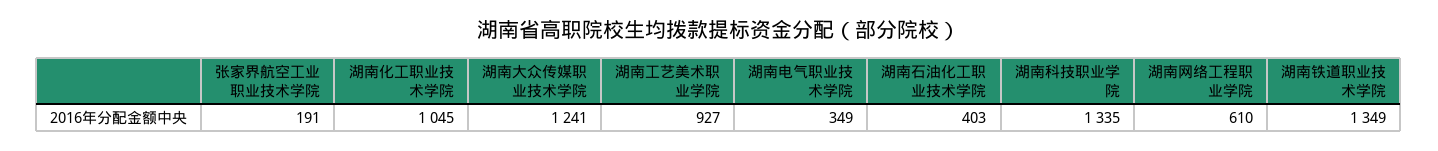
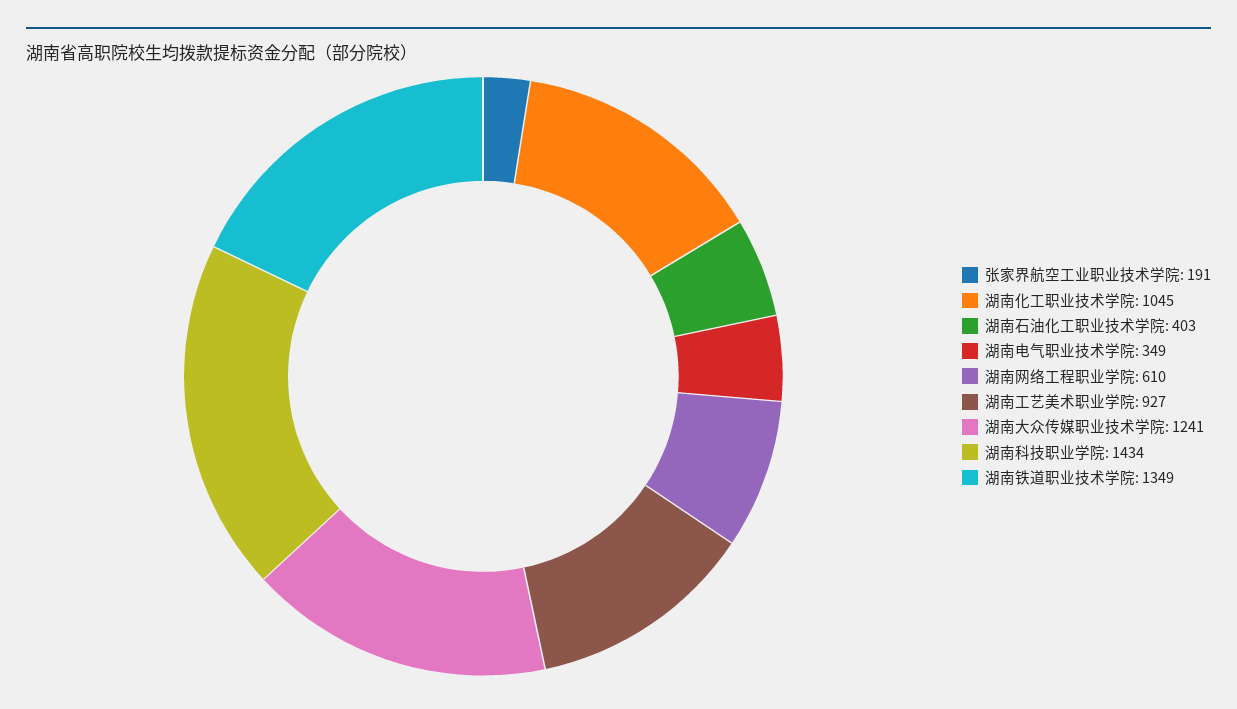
  {
    "张家界航空工业职业技术学院": 191,
    "湖南化工职业技术学院": 1045,
    "湖南大众传媒职业技术学院": 1241,
    "湖南工艺美术职业学院": 927,
    "湖南电气职业技术学院": 349,
    "湖南石油化工职业技术学院": 403,
-   "湖南科技职业学院": 1335,
+   "湖南科技职业学院": 1434,
    "湖南网络工程职业学院": 610,
    "湖南铁道职业技术学院": 1349
  }

